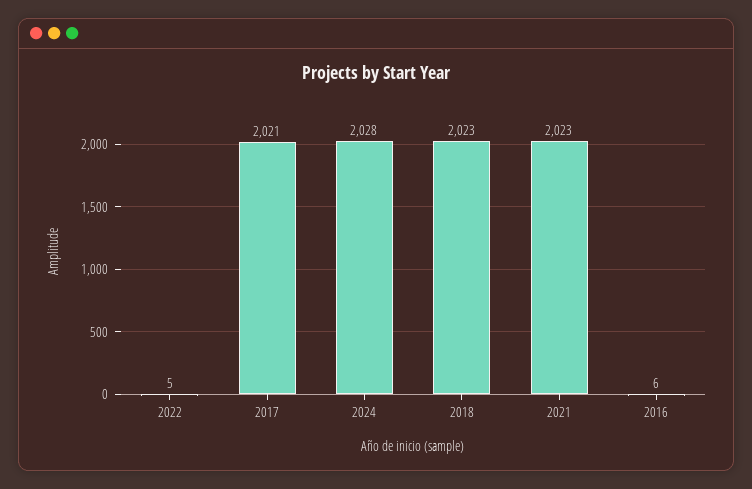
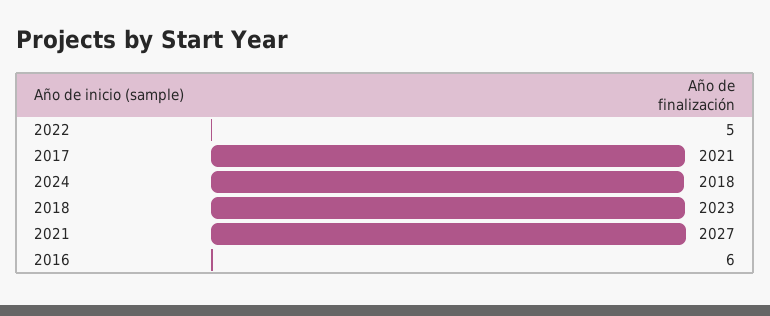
  {
    "2022": 5,
    "2017": 2021,
-   "2024": 2028,
+   "2024": 2018,
    "2018": 2023,
-   "2021": 2023,
+   "2021": 2027,
    "2016": 6
  }

